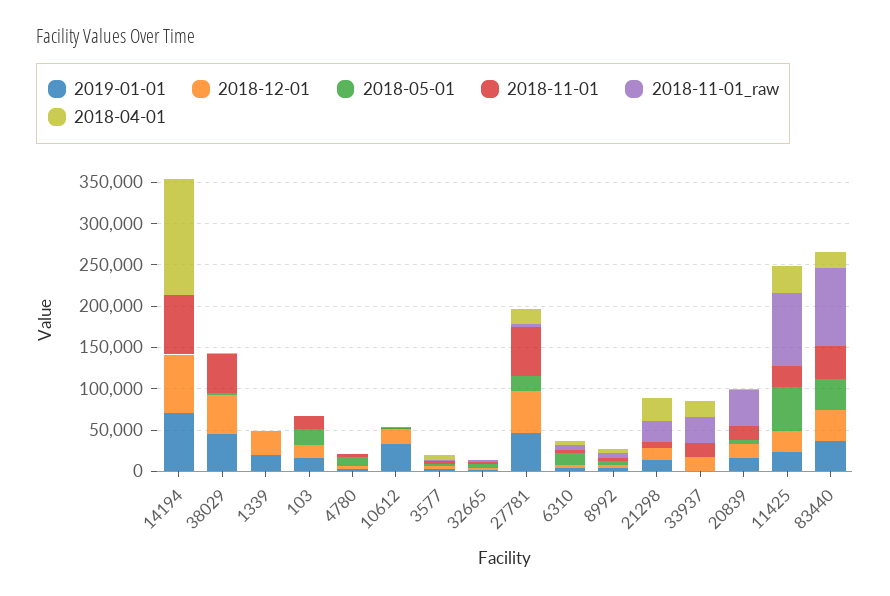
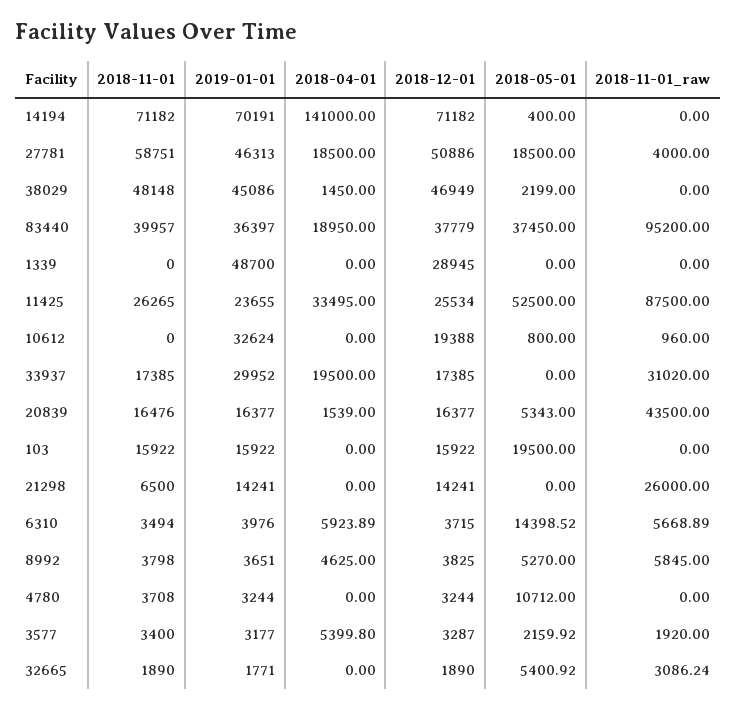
  {
    "2019-01-01": {
      "14194": 70191,
      "38029": 45086,
-     "1339": 20000,
+     "1339": 48700,
      "103": 15922,
      "4780": 3244,
      "10612": 32624,
      "3577": 3177,
      "32665": 1771,
      "27781": 46313,
      "6310": 3976,
      "8992": 3651,
      "21298": 14241,
-     "33937": 0,
+     "33937": 29952,
      "20839": 16377,
      "11425": 23655,
      "83440": 36397
    },
    "2018-12-01": {
      "14194": 71182,
      "38029": 46949,
      "1339": 28945,
      "103": 15922,
      "4780": 3244,
      "10612": 19388,
      "3577": 3287,
      "32665": 1890,
      "27781": 50886,
      "6310": 3715,
      "8992": 3825,
      "21298": 14241,
      "33937": 17385,
      "20839": 16377,
      "11425": 25534,
      "83440": 37779
    },
    "2018-05-01": {
      "14194": 400,
      "38029": 2199,
      "1339": 0,
      "103": 19500,
      "4780": 10712,
      "10612": 800,
      "3577": 2159.92,
      "32665": 5400.92,
      "27781": 18500,
      "6310": 14398.52,
      "8992": 5270,
      "21298": 0,
      "33937": 0,
      "20839": 5343,
      "11425": 52500,
      "83440": 37450
    },
    "2018-11-01": {
      "14194": 71182,
      "38029": 48148,
      "1339": 0,
      "103": 15922,
      "4780": 3708,
      "10612": 0,
      "3577": 3400,
      "32665": 1890,
      "27781": 58751,
      "6310": 3494,
      "8992": 3798,
      "21298": 6500,
      "33937": 17385,
      "20839": 16476,
      "11425": 26265,
      "83440": 39957
    },
    "2018-11-01_raw": {
      "14194": 0,
      "38029": 0,
      "1339": 0,
      "103": 0,
      "4780": 0,
      "10612": 960,
      "3577": 1920,
      "32665": 3086.24,
      "27781": 4000,
      "6310": 5668.89,
      "8992": 5845,
      "21298": 26000,
      "33937": 31020,
      "20839": 43500,
      "11425": 87500,
      "83440": 95200
    },
    "2018-04-01": {
      "14194": 141000,
      "38029": 1450,
      "1339": 0,
      "103": 0,
      "4780": 0,
      "10612": 0,
      "3577": 5399.8,
      "32665": 0,
      "27781": 18500,
      "6310": 5923.89,
      "8992": 4625,
-     "21298": 30000,
+     "21298": 0,
      "33937": 19500,
      "20839": 1539,
      "11425": 33495,
      "83440": 18950
    }
  }

